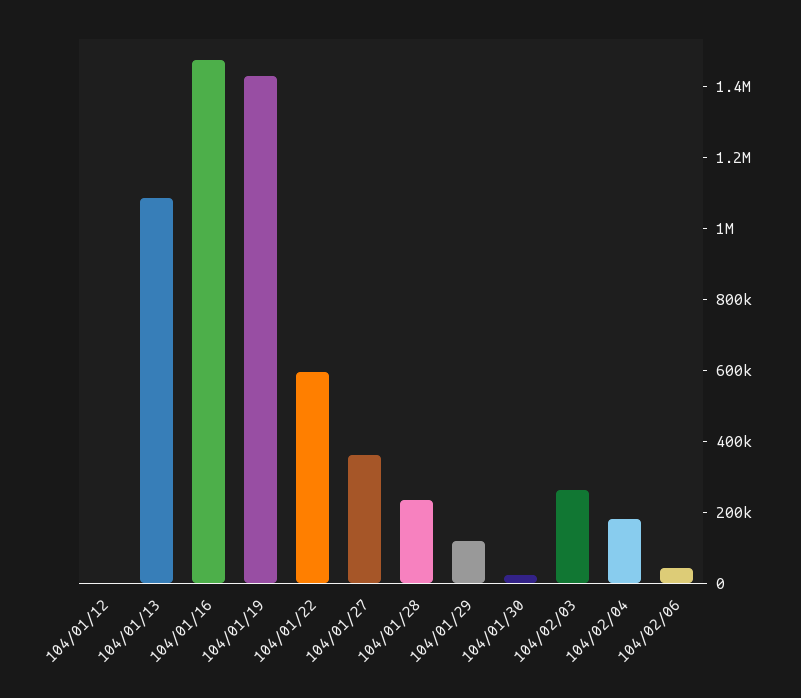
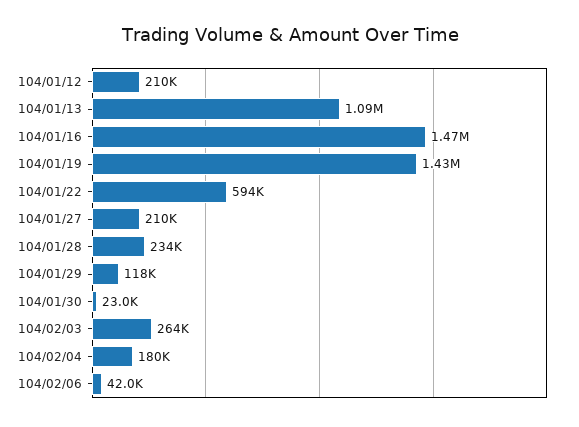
  {
-   "104/01/12": 0,
+   "104/01/12": 210000,
    "104/01/13": 1090000,
    "104/01/16": 1470000,
    "104/01/19": 1430000,
    "104/01/22": 594000,
-   "104/01/27": 350000,
+   "104/01/27": 210000,
    "104/01/28": 234000,
    "104/01/29": 118000,
    "104/01/30": 23000,
    "104/02/03": 264000,
    "104/02/04": 180000,
    "104/02/06": 42000
  }

